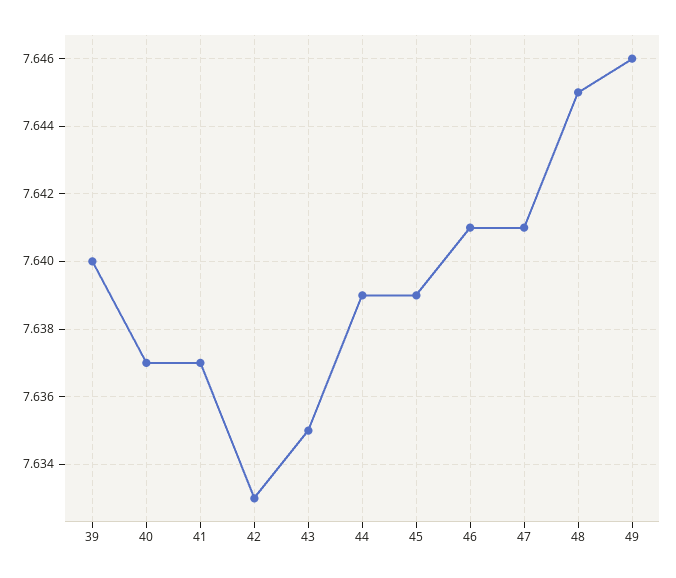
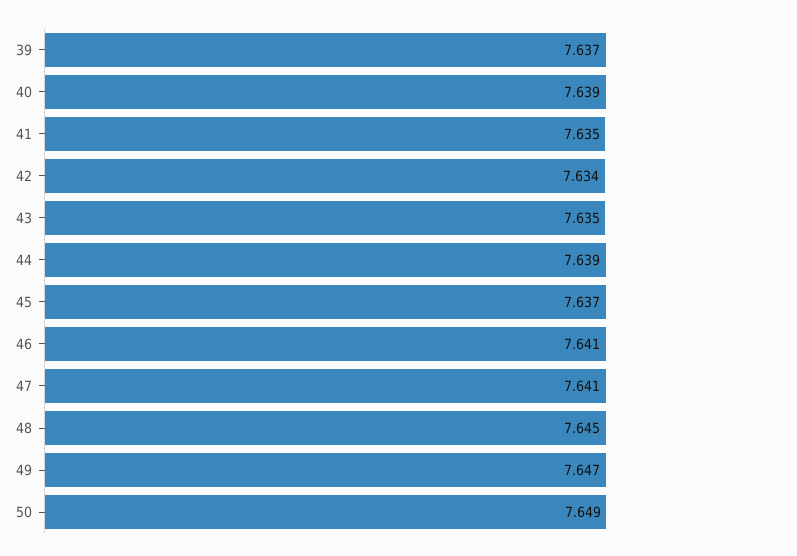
  {
-   "39": 7.64,
+   "39": 7.637,
-   "40": 7.637,
+   "40": 7.639,
-   "41": 7.637,
+   "41": 7.635,
-   "42": 7.633,
+   "42": 7.634,
    "43": 7.635,
    "44": 7.639,
-   "45": 7.639,
+   "45": 7.637,
    "46": 7.641,
    "47": 7.641,
    "48": 7.645,
-   "49": 7.646
+   "49": 7.647,
+   "50": 7.649
  }

